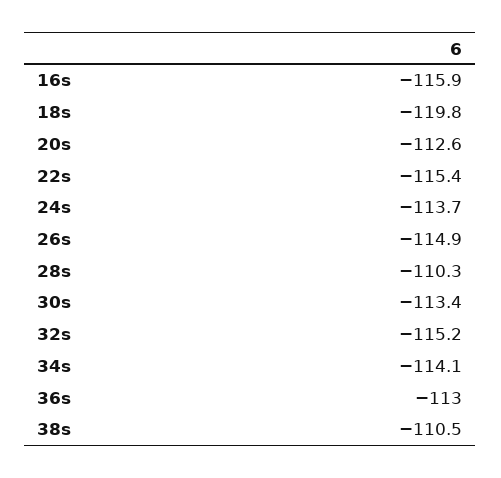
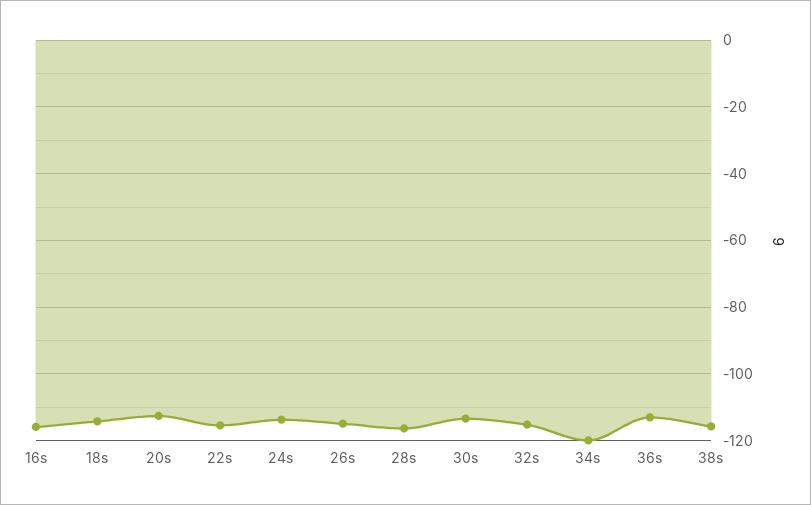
  {
    "16s": -115.9,
-   "18s": -119.8,
+   "18s": -114,
    "20s": -112.6,
    "22s": -115.4,
    "24s": -113.7,
    "26s": -114.9,
-   "28s": -110.3,
+   "28s": -116,
    "30s": -113.4,
    "32s": -115.2,
-   "34s": -114.1,
+   "34s": -120,
    "36s": -113,
-   "38s": -110.5
+   "38s": -116
  }

